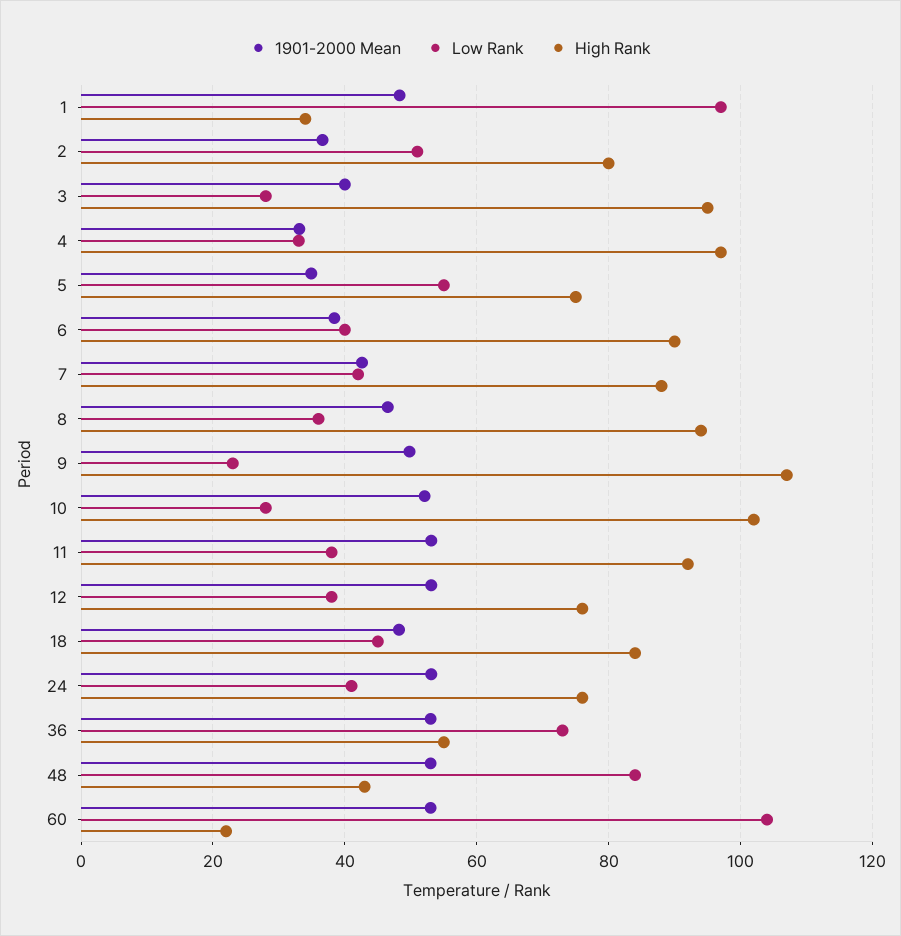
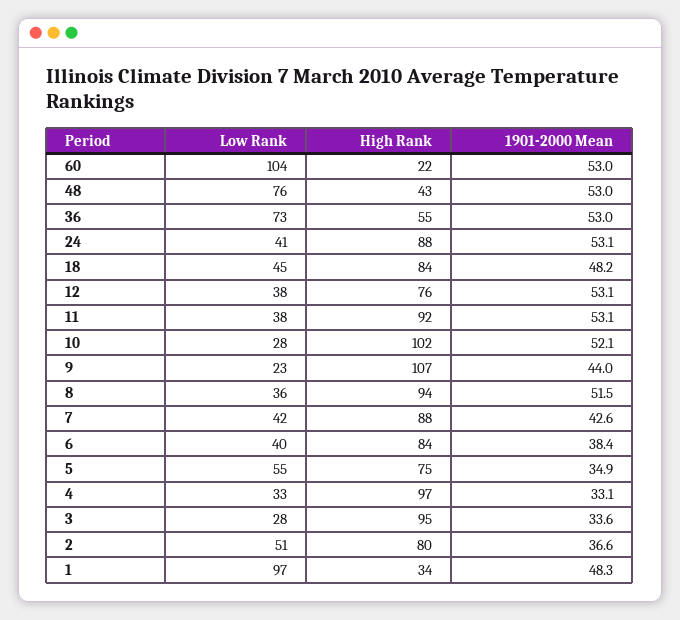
  {
    "1901-2000 Mean": {
      "1": 48.3,
      "2": 36.6,
-     "3": 40,
+     "3": 33.6,
      "4": 33.1,
      "5": 34.9,
      "6": 38.4,
      "7": 42.6,
-     "8": 46,
+     "8": 51.5,
-     "9": 50,
+     "9": 44,
      "10": 52.1,
      "11": 53.1,
      "12": 53.1,
      "18": 48.2,
      "24": 53.1,
      "36": 53,
      "48": 53,
      "60": 53
    },
    "Low Rank": {
      "1": 97,
      "2": 51,
      "3": 28,
      "4": 33,
      "5": 55,
      "6": 40,
      "7": 42,
      "8": 36,
      "9": 23,
      "10": 28,
      "11": 38,
      "12": 38,
      "18": 45,
      "24": 41,
      "36": 73,
-     "48": 84,
+     "48": 76,
      "60": 104
    },
    "High Rank": {
      "1": 34,
      "2": 80,
      "3": 95,
      "4": 97,
      "5": 75,
-     "6": 90,
+     "6": 84,
      "7": 88,
      "8": 94,
      "9": 107,
      "10": 102,
      "11": 92,
      "12": 76,
      "18": 84,
-     "24": 76,
+     "24": 88,
      "36": 55,
      "48": 43,
      "60": 22
    }
  }

